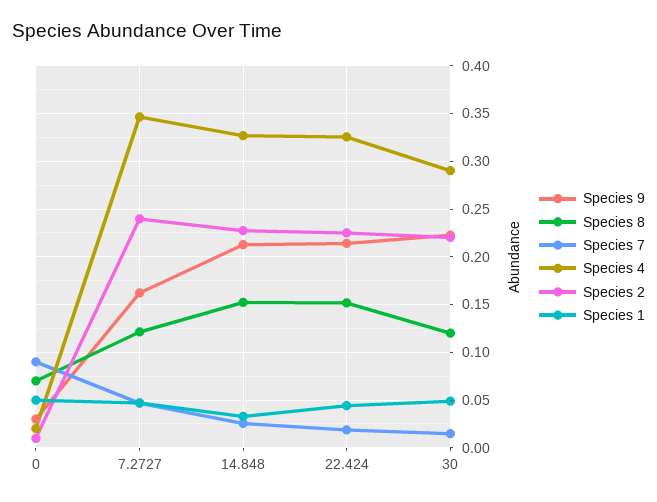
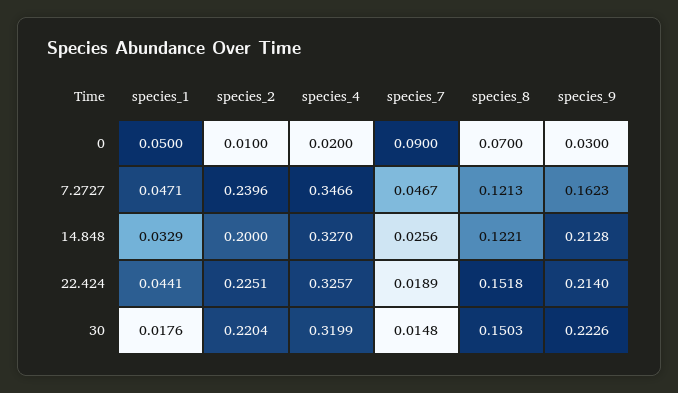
  {
    "Species 9": {
      "0": 0.03,
      "7.2727": 0.1623,
      "14.848": 0.2128,
      "22.424": 0.214,
      "30": 0.2226
    },
    "Species 8": {
      "0": 0.07,
      "7.2727": 0.1213,
-     "14.848": 0.15,
+     "14.848": 0.1221,
      "22.424": 0.1518,
-     "30": 0.12
+     "30": 0.1503
    },
    "Species 7": {
      "0": 0.09,
      "7.2727": 0.0467,
      "14.848": 0.0256,
      "22.424": 0.0189,
      "30": 0.0148
    },
    "Species 4": {
      "0": 0.02,
      "7.2727": 0.3466,
      "14.848": 0.327,
      "22.424": 0.3257,
-     "30": 0.29
+     "30": 0.3199
    },
    "Species 2": {
      "0": 0.01,
      "7.2727": 0.2396,
-     "14.848": 0.23,
+     "14.848": 0.2,
      "22.424": 0.2251,
      "30": 0.2204
    },
    "Species 1": {
      "0": 0.05,
      "7.2727": 0.0471,
      "14.848": 0.0329,
      "22.424": 0.0441,
-     "30": 0.05
+     "30": 0.0176
    }
  }

